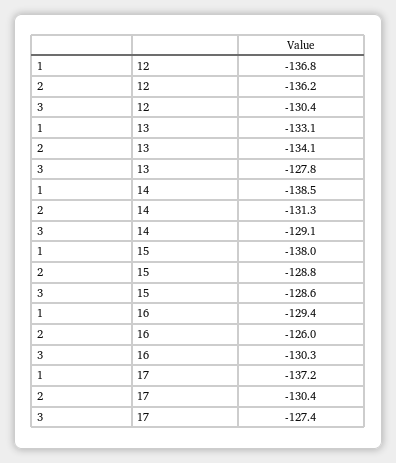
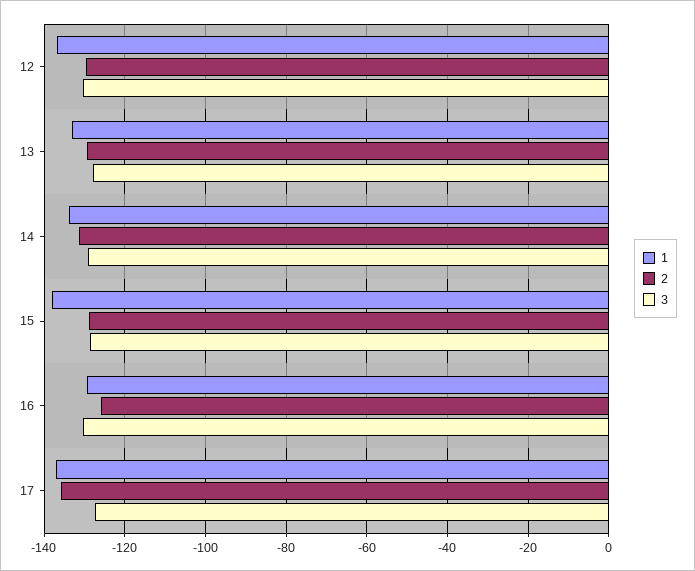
  {
    "1": {
      "12": -136.8,
      "13": -133.1,
-     "14": -138.5,
+     "14": -134,
      "15": -138,
      "16": -129.4,
      "17": -137.2
    },
    "2": {
-     "12": -136.2,
+     "12": -130,
-     "13": -134.1,
+     "13": -130,
      "14": -131.3,
      "15": -128.8,
      "16": -126,
-     "17": -130.4
+     "17": -136
    },
    "3": {
      "12": -130.4,
      "13": -127.8,
      "14": -129.1,
      "15": -128.6,
      "16": -130.3,
      "17": -127.4
    }
  }

